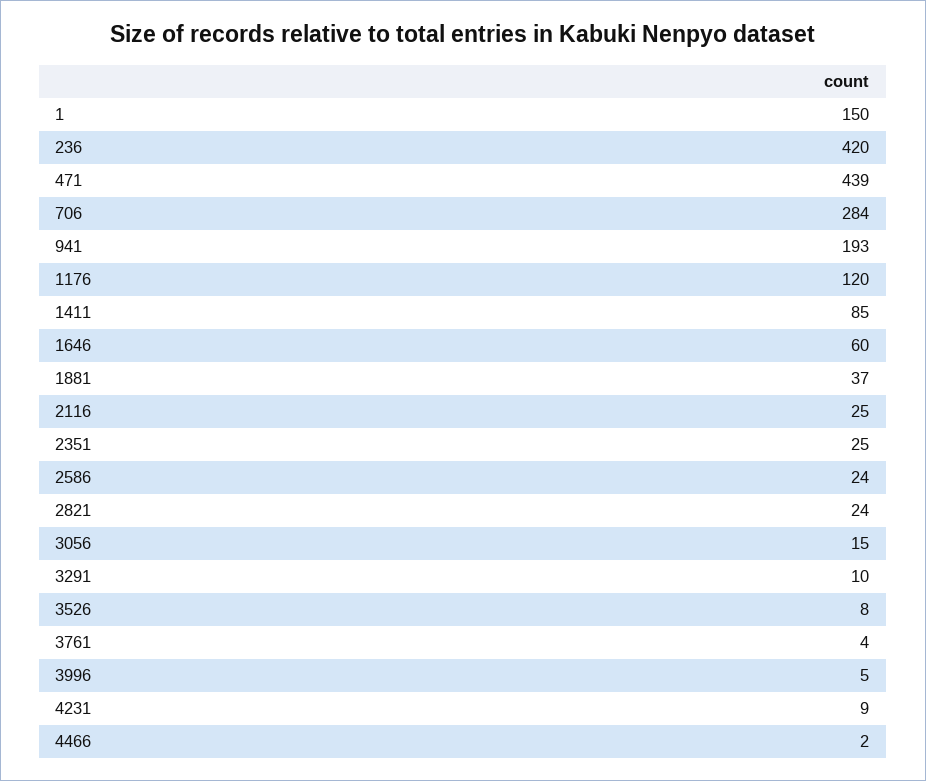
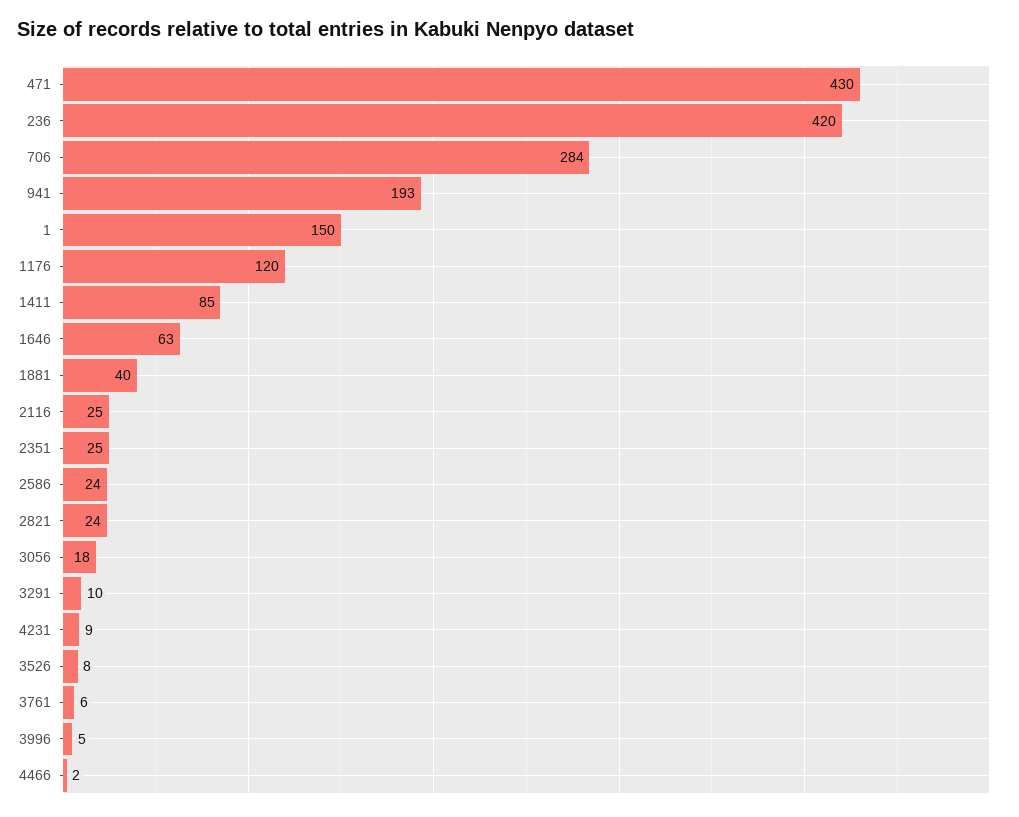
  {
    "1": 150,
    "236": 420,
-   "471": 439,
+   "471": 430,
    "706": 284,
    "941": 193,
    "1176": 120,
    "1411": 85,
-   "1646": 60,
+   "1646": 63,
-   "1881": 37,
+   "1881": 40,
    "2116": 25,
    "2351": 25,
    "2586": 24,
    "2821": 24,
-   "3056": 15,
+   "3056": 18,
    "3291": 10,
    "3526": 8,
-   "3761": 4,
+   "3761": 6,
    "3996": 5,
    "4231": 9,
    "4466": 2
  }

